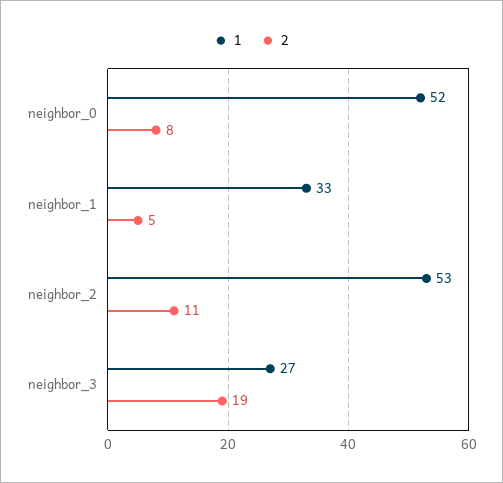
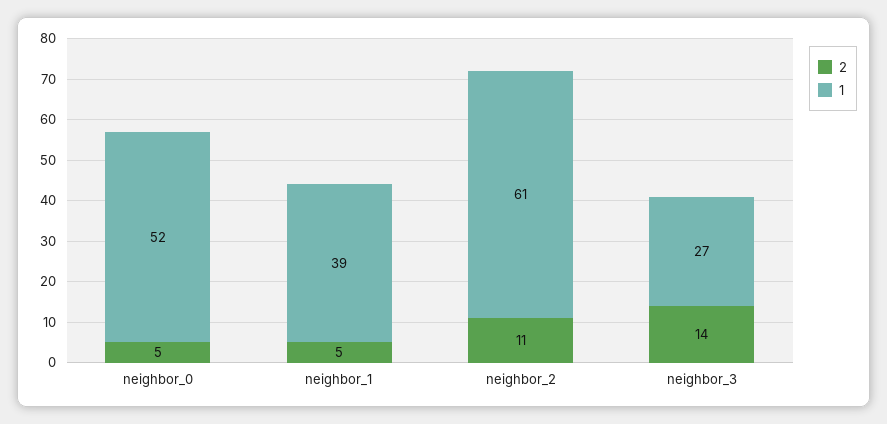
  {
    "1": {
      "neighbor_0": 52,
-     "neighbor_1": 33,
+     "neighbor_1": 39,
-     "neighbor_2": 53,
+     "neighbor_2": 61,
      "neighbor_3": 27
    },
    "2": {
-     "neighbor_0": 8,
+     "neighbor_0": 5,
      "neighbor_1": 5,
      "neighbor_2": 11,
-     "neighbor_3": 19
+     "neighbor_3": 14
    }
  }

